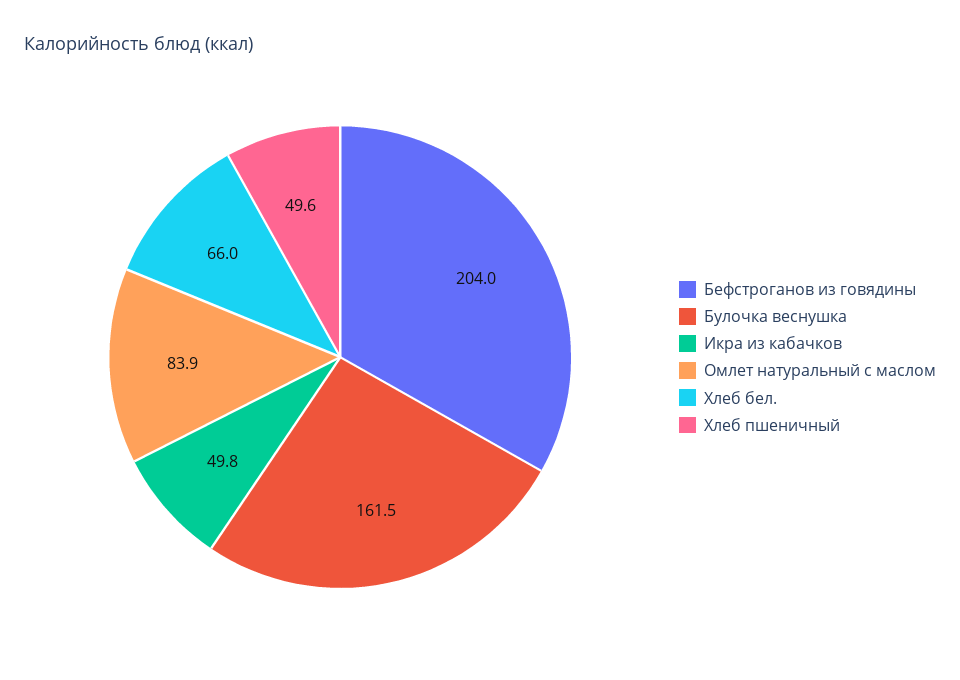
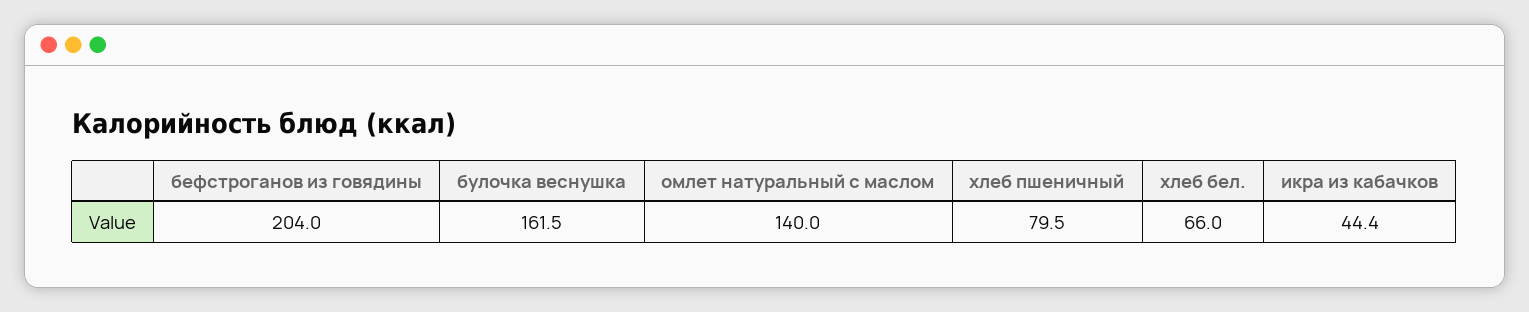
  {
    "Бефстроганов из говядины": 204,
    "Булочка веснушка": 161.5,
-   "Икра из кабачков": 49.8,
+   "Икра из кабачков": 44.4,
-   "Омлет натуральный с маслом": 83.9,
+   "Омлет натуральный с маслом": 140,
    "Хлеб бел.": 66,
-   "Хлеб пшеничный": 49.6
+   "Хлеб пшеничный": 79.5
  }

